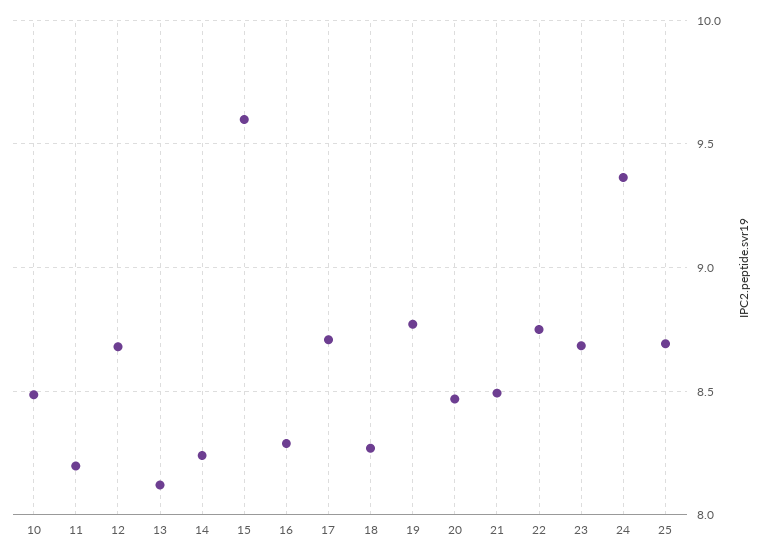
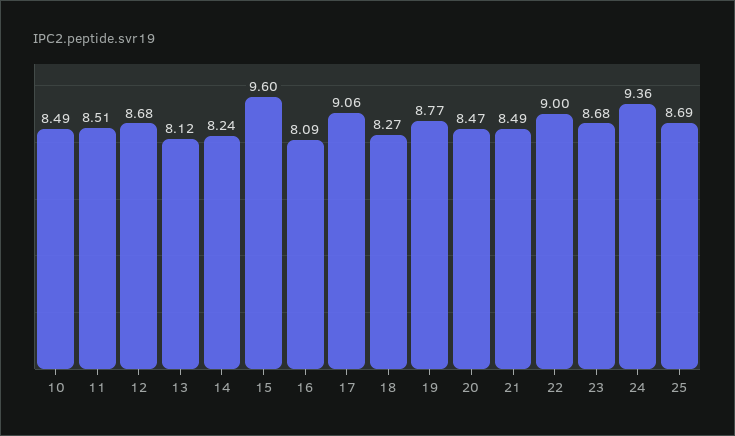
  {
    "10": 8.49,
-   "11": 8.2,
+   "11": 8.51,
    "12": 8.68,
    "13": 8.12,
    "14": 8.24,
    "15": 9.6,
-   "16": 8.3,
+   "16": 8.09,
-   "17": 8.7,
+   "17": 9.06,
    "18": 8.27,
    "19": 8.77,
    "20": 8.47,
    "21": 8.49,
-   "22": 8.75,
+   "22": 9,
    "23": 8.68,
    "24": 9.36,
    "25": 8.69
  }

